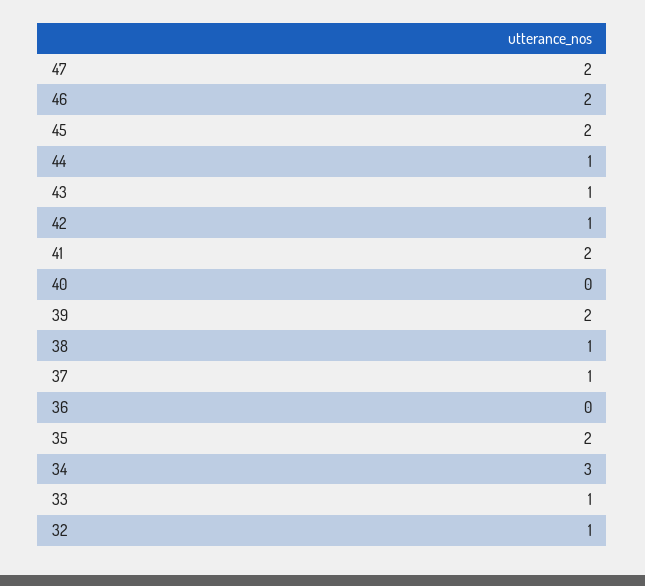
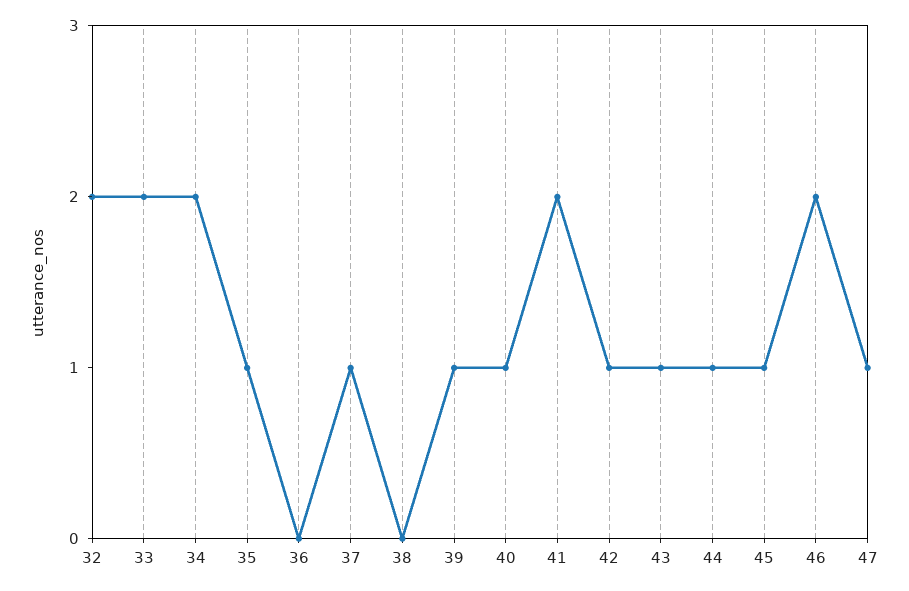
  {
-   "47": 2,
+   "47": 1,
    "46": 2,
-   "45": 2,
+   "45": 1,
    "44": 1,
    "43": 1,
    "42": 1,
    "41": 2,
-   "40": 0,
+   "40": 1,
-   "39": 2,
+   "39": 1,
-   "38": 1,
+   "38": 0,
    "37": 1,
    "36": 0,
-   "35": 2,
+   "35": 1,
-   "34": 3,
+   "34": 2,
-   "33": 1,
+   "33": 2,
-   "32": 1
+   "32": 2
  }

